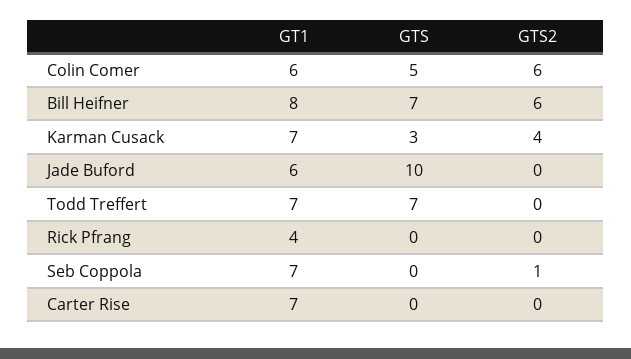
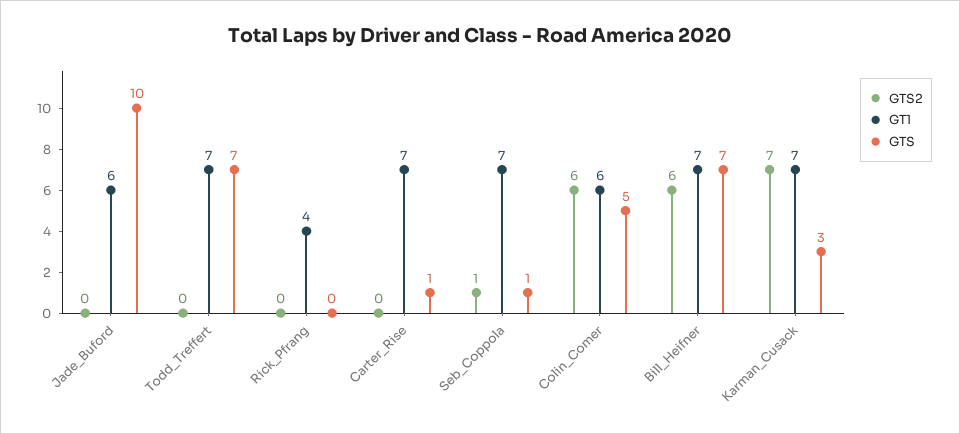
  {
    "GT1": {
      "Colin Comer": 6,
-     "Bill Heifner": 8,
+     "Bill Heifner": 7,
      "Karman Cusack": 7,
      "Jade Buford": 6,
      "Todd Treffert": 7,
      "Rick Pfrang": 4,
      "Seb Coppola": 7,
      "Carter Rise": 7
    },
    "GTS": {
      "Colin Comer": 5,
      "Bill Heifner": 7,
      "Karman Cusack": 3,
      "Jade Buford": 10,
      "Todd Treffert": 7,
      "Rick Pfrang": 0,
-     "Seb Coppola": 0,
+     "Seb Coppola": 1,
-     "Carter Rise": 0
+     "Carter Rise": 1
    },
    "GTS2": {
      "Colin Comer": 6,
      "Bill Heifner": 6,
-     "Karman Cusack": 4,
+     "Karman Cusack": 7,
      "Jade Buford": 0,
      "Todd Treffert": 0,
      "Rick Pfrang": 0,
      "Seb Coppola": 1,
      "Carter Rise": 0
    }
  }

